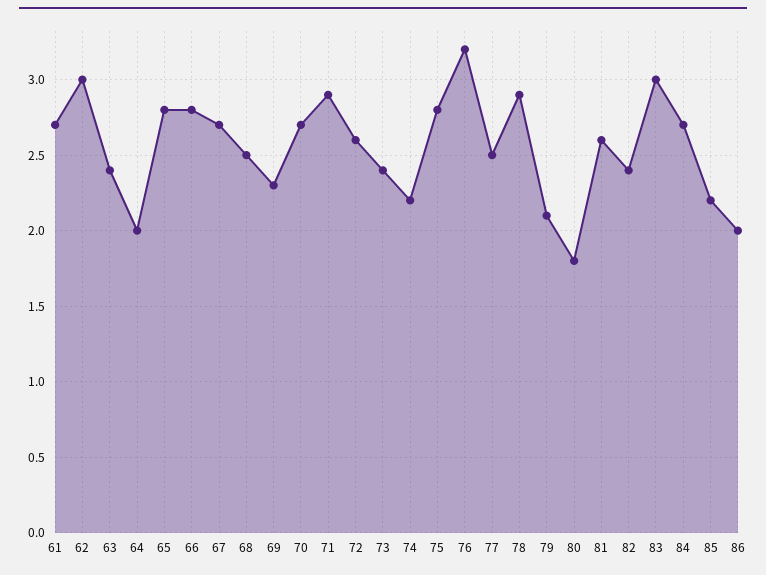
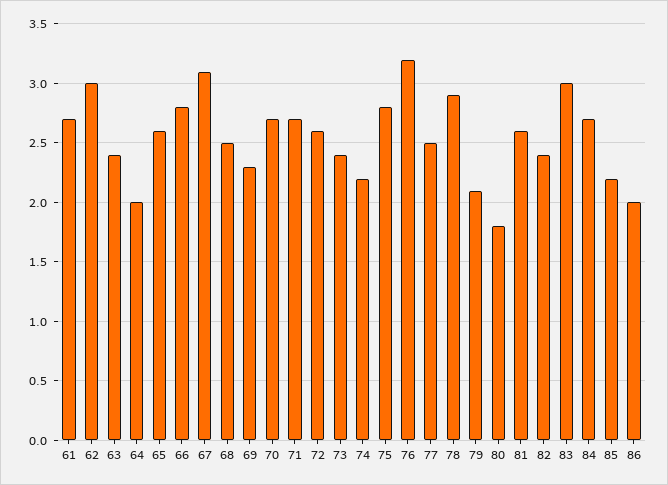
  {
    "61": 2.7,
    "62": 3,
    "63": 2.4,
    "64": 2,
-   "65": 2.8,
+   "65": 2.6,
    "66": 2.8,
-   "67": 2.7,
+   "67": 3.1,
    "68": 2.5,
    "69": 2.3,
    "70": 2.7,
-   "71": 2.9,
+   "71": 2.7,
    "72": 2.6,
    "73": 2.4,
    "74": 2.2,
    "75": 2.8,
    "76": 3.2,
    "77": 2.5,
    "78": 2.9,
    "79": 2.1,
    "80": 1.8,
    "81": 2.6,
    "82": 2.4,
    "83": 3,
    "84": 2.7,
    "85": 2.2,
    "86": 2
  }

